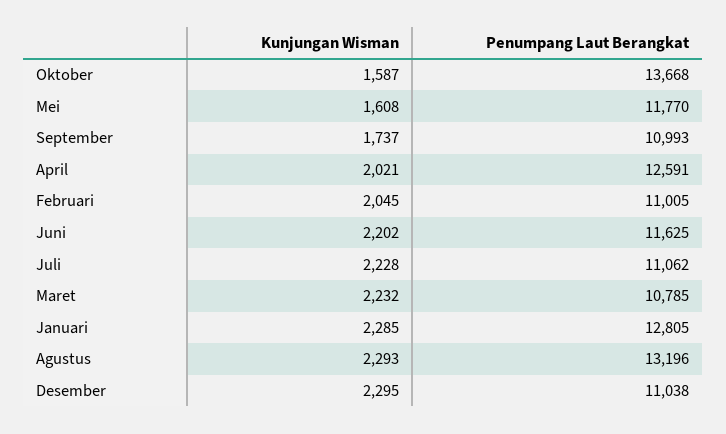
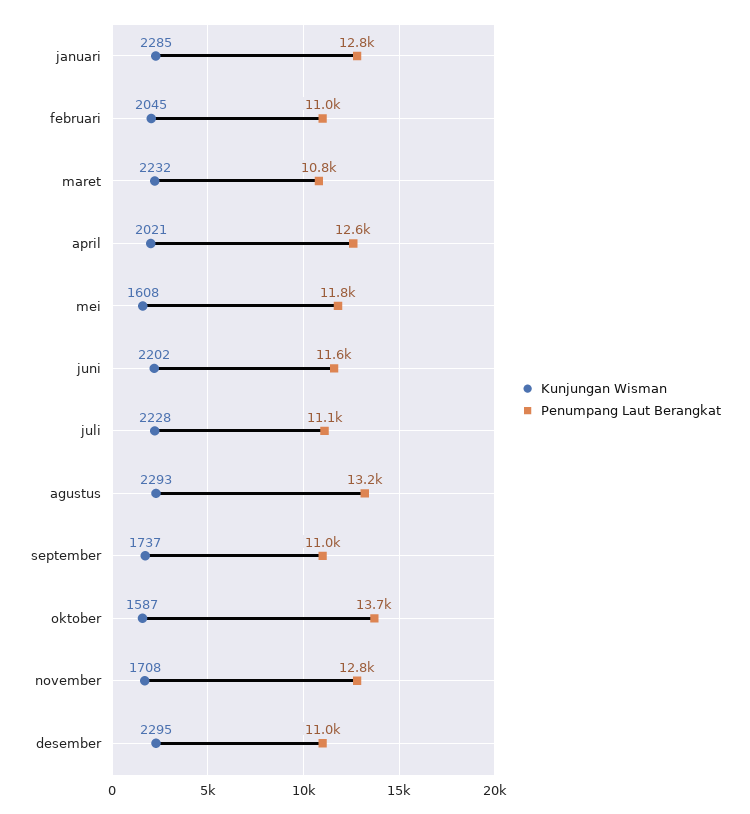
  {
    "Kunjungan Wisman": {
      "Oktober": 1587,
      "Mei": 1608,
      "September": 1737,
      "April": 2021,
      "Februari": 2045,
      "Juni": 2202,
      "Juli": 2228,
      "Maret": 2232,
      "Januari": 2285,
      "Agustus": 2293,
-     "Desember": 2295
+     "Desember": 2295,
+     "november": 1708
    },
    "Penumpang Laut Berangkat": {
      "Oktober": 13668,
      "Mei": 11770,
      "September": 10993,
      "April": 12591,
      "Februari": 11005,
      "Juni": 11625,
      "Juli": 11062,
      "Maret": 10785,
      "Januari": 12805,
      "Agustus": 13196,
-     "Desember": 11038
+     "Desember": 11038,
+     "november": 12800
    }
  }

